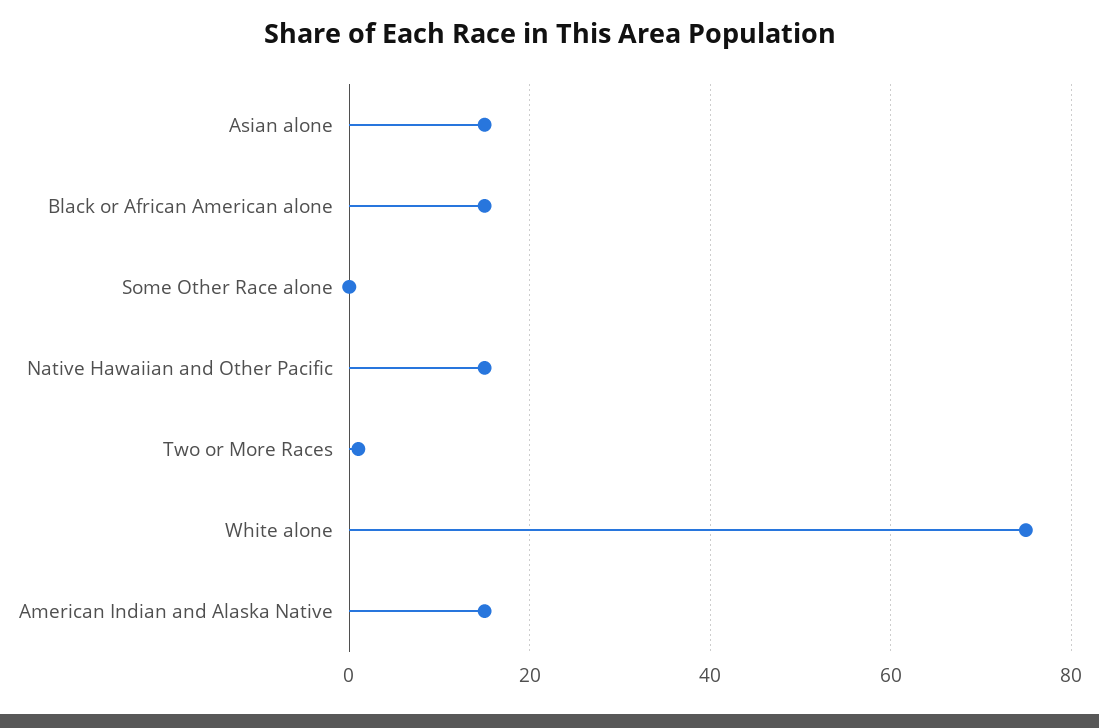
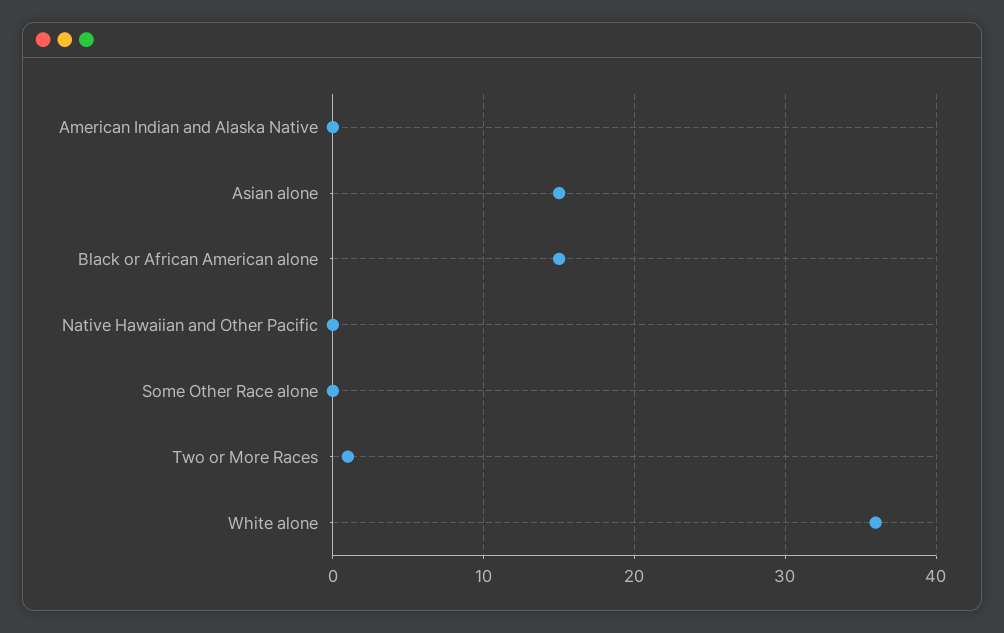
  {
    "Asian alone": 15,
    "Black or African American alone": 15,
    "Some Other Race alone": 0,
-   "Native Hawaiian and Other Pacific": 15,
+   "Native Hawaiian and Other Pacific": 0,
    "Two or More Races": 1,
-   "White alone": 75,
+   "White alone": 36,
-   "American Indian and Alaska Native": 15
+   "American Indian and Alaska Native": 0
  }

